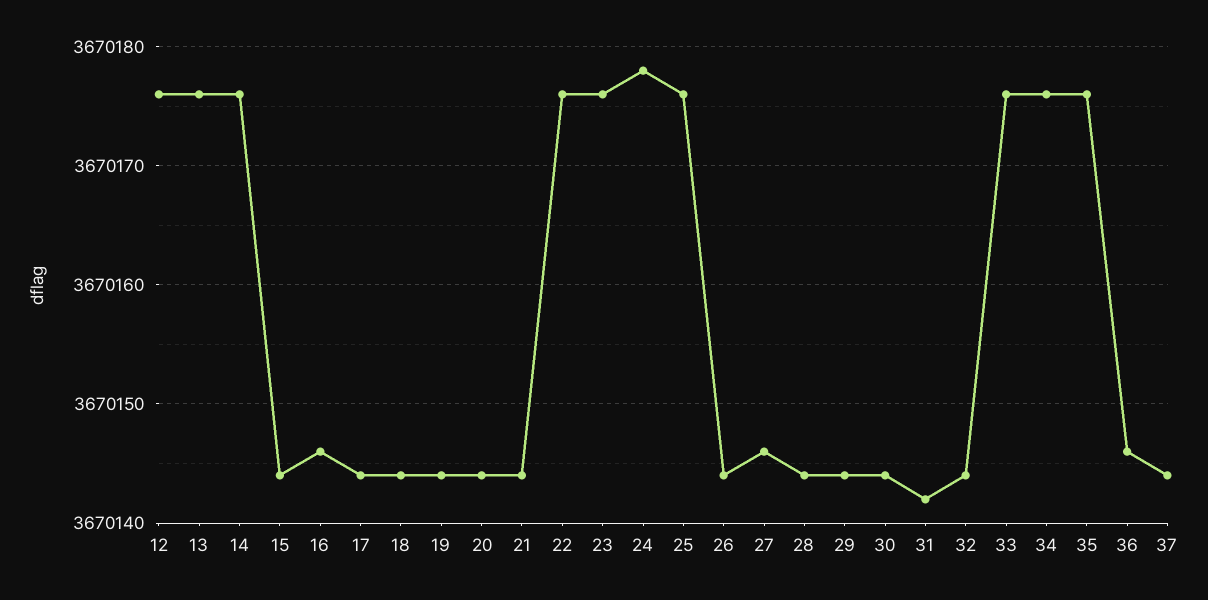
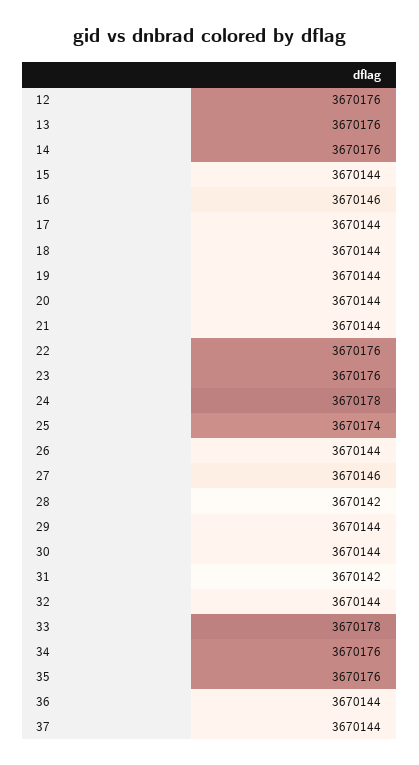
  {
    "12": 3670176,
    "13": 3670176,
    "14": 3670176,
    "15": 3670144,
    "16": 3670146,
    "17": 3670144,
    "18": 3670144,
    "19": 3670144,
    "20": 3670144,
    "21": 3670144,
    "22": 3670176,
    "23": 3670176,
    "24": 3670178,
-   "25": 3670176,
+   "25": 3670174,
    "26": 3670144,
    "27": 3670146,
-   "28": 3670144,
+   "28": 3670142,
    "29": 3670144,
    "30": 3670144,
    "31": 3670142,
    "32": 3670144,
-   "33": 3670176,
+   "33": 3670178,
    "34": 3670176,
    "35": 3670176,
-   "36": 3670146,
+   "36": 3670144,
    "37": 3670144
  }

